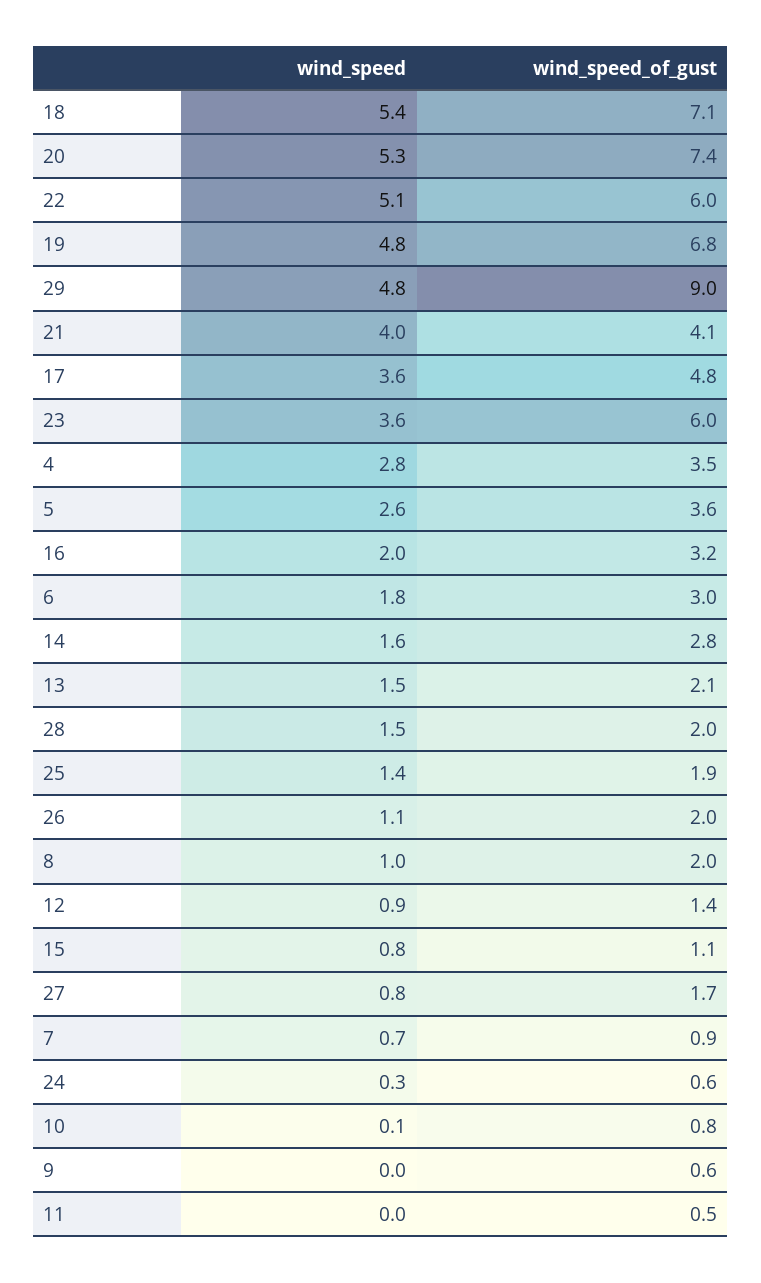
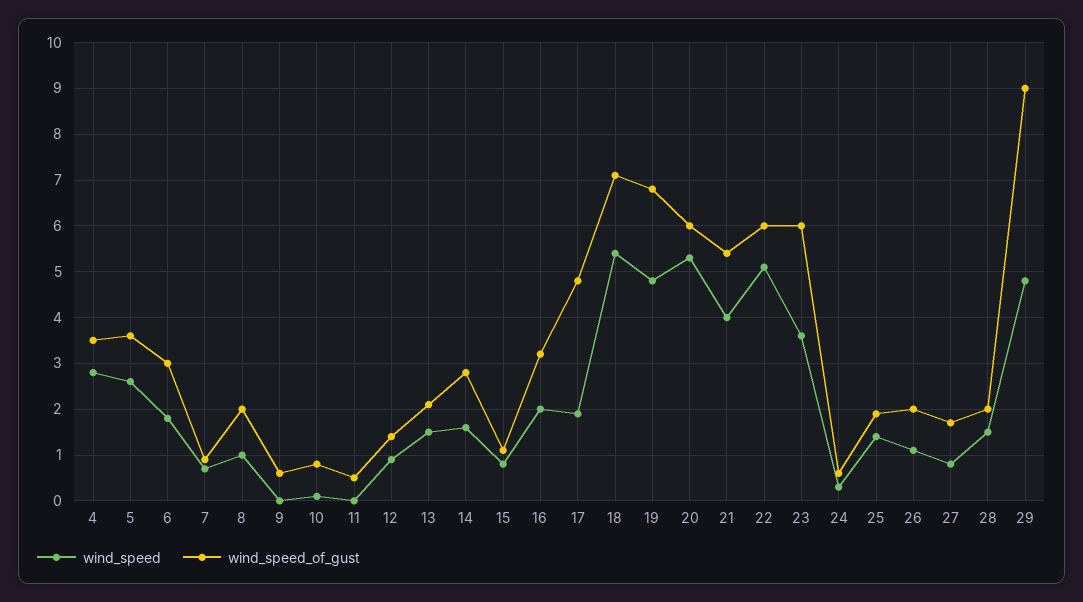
  {
    "wind_speed": {
      "18": 5.4,
      "20": 5.3,
      "22": 5.1,
      "19": 4.8,
      "29": 4.8,
      "21": 4,
-     "17": 3.6,
+     "17": 2,
      "23": 3.6,
      "4": 2.8,
      "5": 2.6,
      "16": 2,
      "6": 1.8,
      "14": 1.6,
      "13": 1.5,
      "28": 1.5,
      "25": 1.4,
      "26": 1.1,
      "8": 1,
      "12": 0.9,
      "15": 0.8,
      "27": 0.8,
      "7": 0.7,
      "24": 0.3,
      "10": 0.1,
      "9": 0,
      "11": 0
    },
    "wind_speed_of_gust": {
      "18": 7.1,
-     "20": 7.4,
+     "20": 6,
      "22": 6,
      "19": 6.8,
      "29": 9,
-     "21": 4.1,
+     "21": 5.5,
      "17": 4.8,
      "23": 6,
      "4": 3.5,
      "5": 3.6,
      "16": 3.2,
      "6": 3,
      "14": 2.8,
      "13": 2.1,
      "28": 2,
      "25": 1.9,
      "26": 2,
      "8": 2,
      "12": 1.4,
      "15": 1.1,
      "27": 1.7,
      "7": 0.9,
      "24": 0.6,
      "10": 0.8,
      "9": 0.6,
      "11": 0.5
    }
  }

